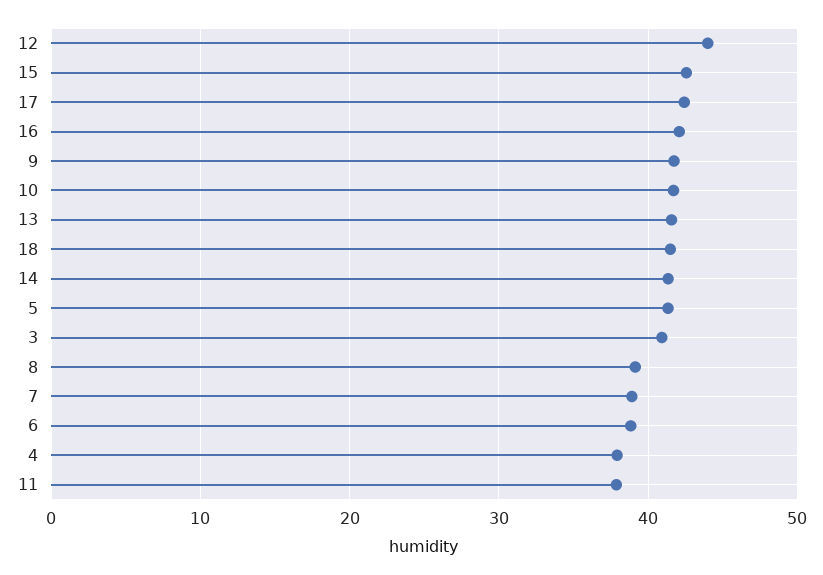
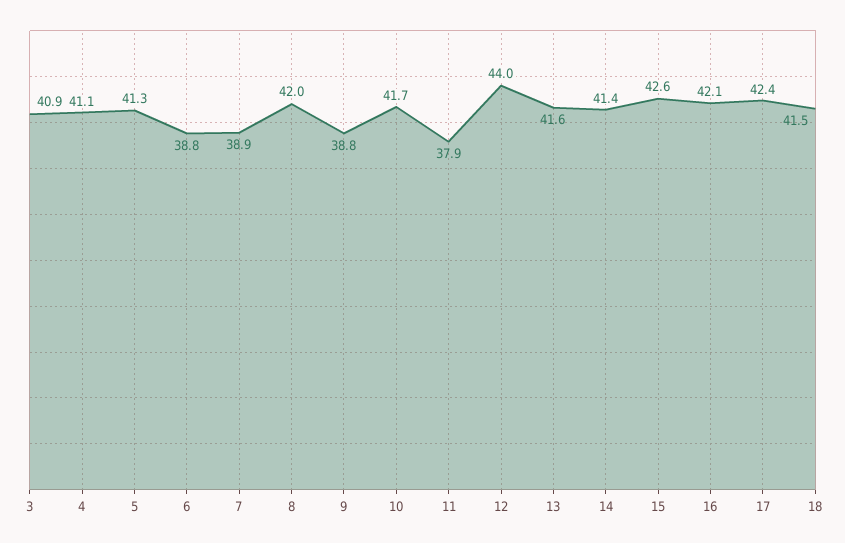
  {
    "12": 44,
    "15": 42.6,
    "17": 42.4,
    "16": 42.1,
-   "9": 42,
+   "9": 38.8,
    "10": 41.7,
    "13": 41.6,
    "18": 41.5,
    "14": 41.4,
    "5": 41.3,
    "3": 40.9,
-   "8": 39,
+   "8": 42,
    "7": 38.9,
    "6": 38.8,
-   "4": 38,
+   "4": 41.1,
    "11": 37.9
  }

